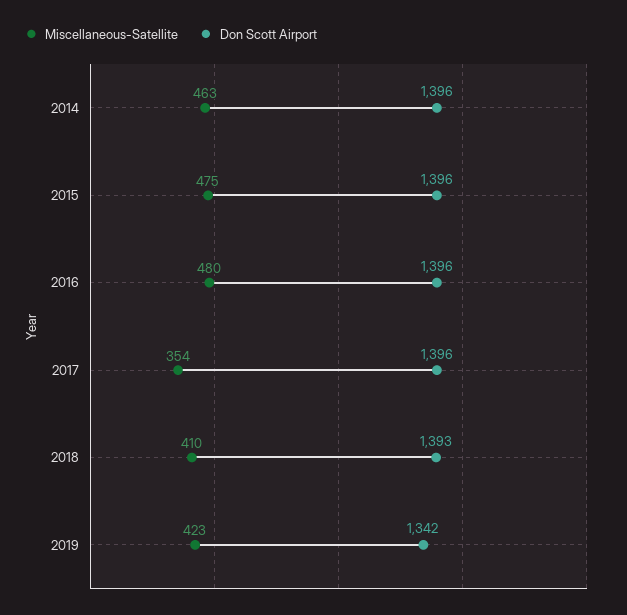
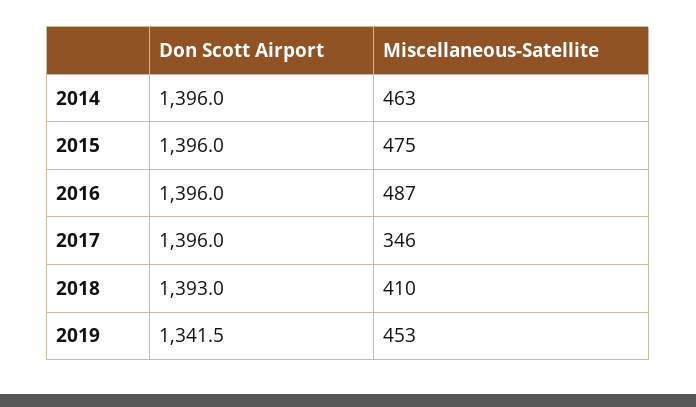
  {
    "Miscellaneous-Satellite": {
      "2014": 463,
      "2015": 475,
-     "2016": 480,
+     "2016": 487,
-     "2017": 354,
+     "2017": 346,
      "2018": 410,
-     "2019": 423
+     "2019": 453
    },
    "Don Scott Airport": {
      "2014": 1396,
      "2015": 1396,
      "2016": 1396,
      "2017": 1396,
      "2018": 1393,
      "2019": 1341.5
    }
  }

